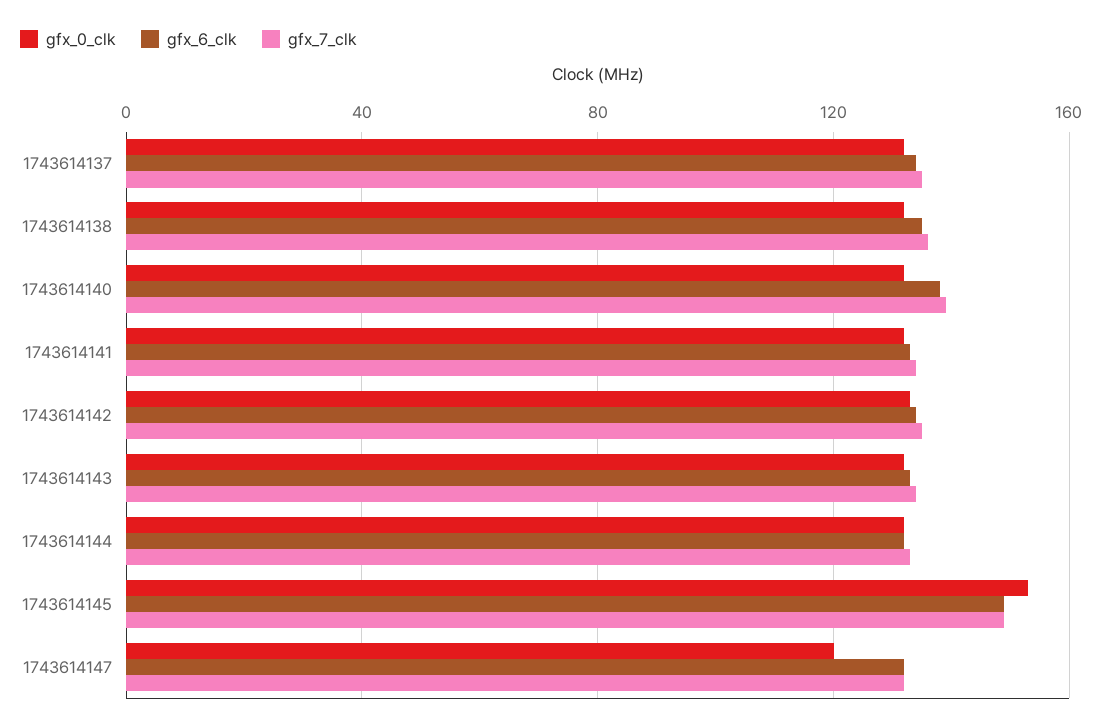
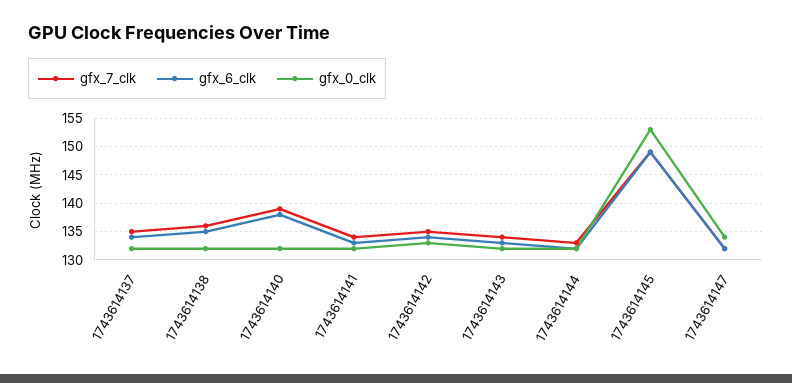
  {
    "gfx_0_clk": {
      "1743614137": 130,
      "1743614138": 130,
      "1743614140": 130,
      "1743614141": 130,
      "1743614142": 135,
      "1743614143": 130,
      "1743614144": 130,
      "1743614145": 155,
-     "1743614147": 120
+     "1743614147": 135
    },
    "gfx_6_clk": {
      "1743614137": 135,
      "1743614138": 135,
      "1743614140": 140,
      "1743614141": 135,
      "1743614142": 135,
      "1743614143": 135,
      "1743614144": 130,
      "1743614145": 150,
      "1743614147": 130
    },
    "gfx_7_clk": {
      "1743614137": 135,
      "1743614138": 135,
      "1743614140": 140,
      "1743614141": 135,
      "1743614142": 135,
      "1743614143": 135,
      "1743614144": 135,
      "1743614145": 150,
      "1743614147": 130
    }
  }

